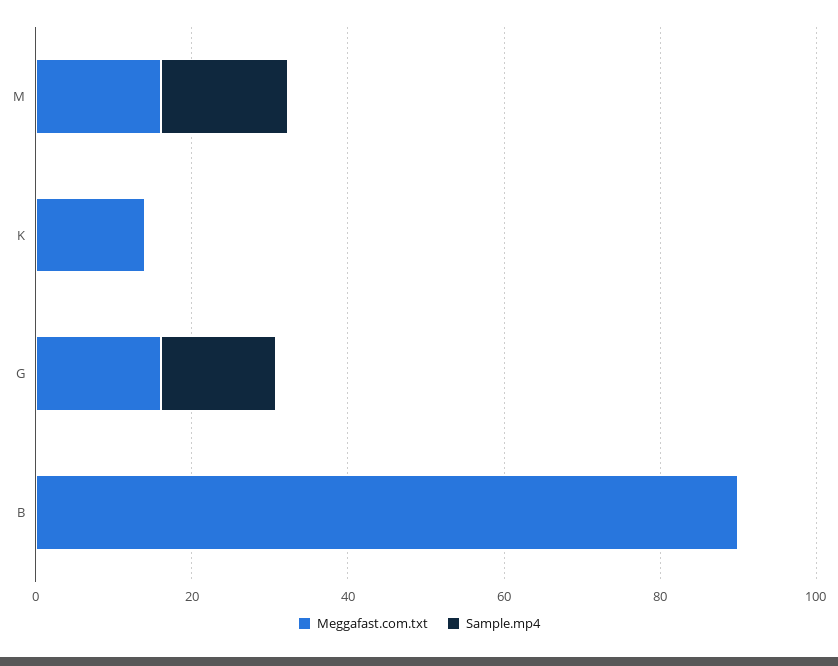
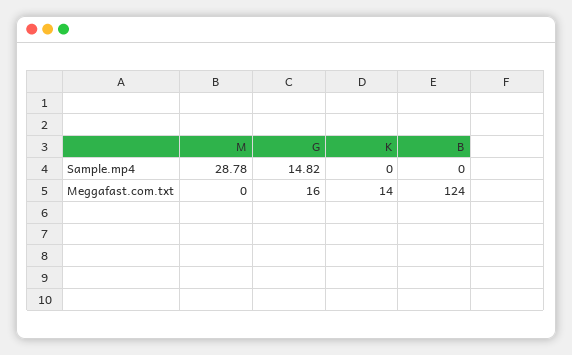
  {
    "Meggafast.com.txt": {
-     "M": 15,
+     "M": 0,
      "K": 14,
      "G": 16,
-     "B": 90
+     "B": 124
    },
    "Sample.mp4": {
-     "M": 15,
+     "M": 28.78,
      "K": 0,
      "G": 14.82,
      "B": 0
    }
  }

